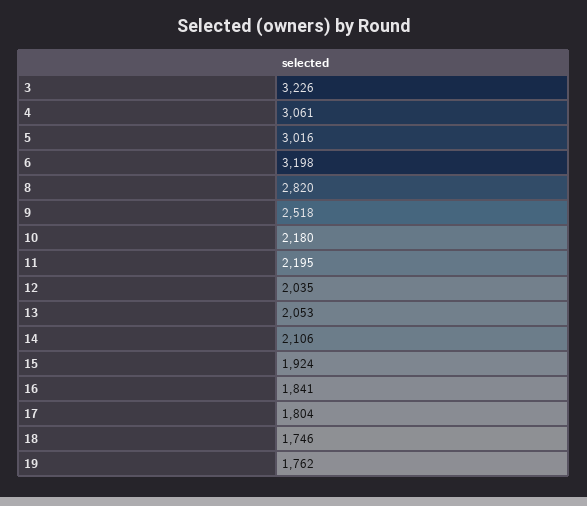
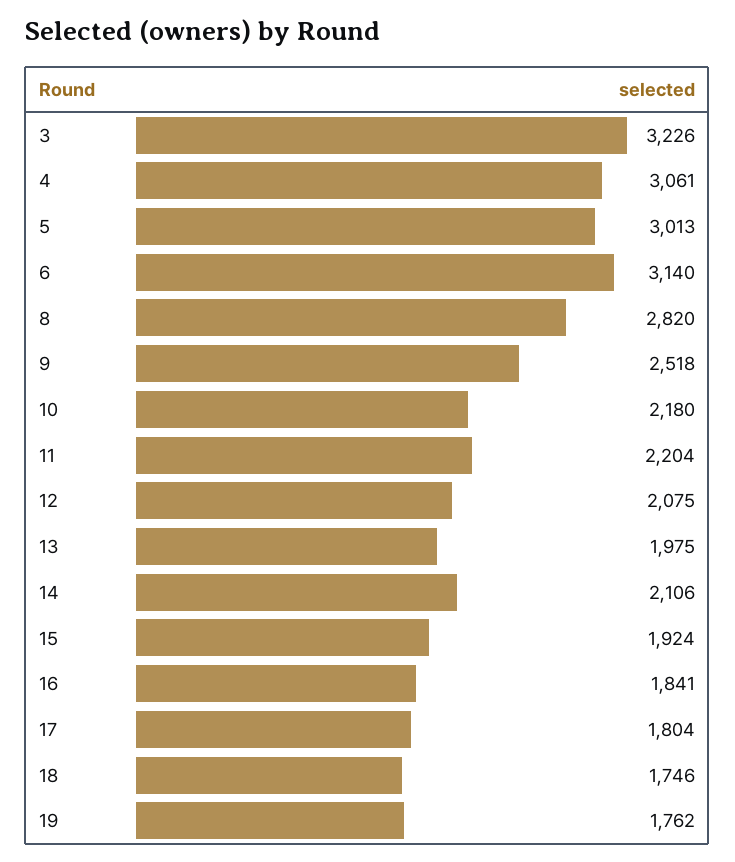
  {
    "3": 3226,
    "4": 3061,
-   "5": 3016,
+   "5": 3013,
-   "6": 3198,
+   "6": 3140,
    "8": 2820,
    "9": 2518,
    "10": 2180,
-   "11": 2195,
+   "11": 2204,
-   "12": 2035,
+   "12": 2075,
-   "13": 2053,
+   "13": 1975,
    "14": 2106,
    "15": 1924,
    "16": 1841,
    "17": 1804,
    "18": 1746,
    "19": 1762
  }

